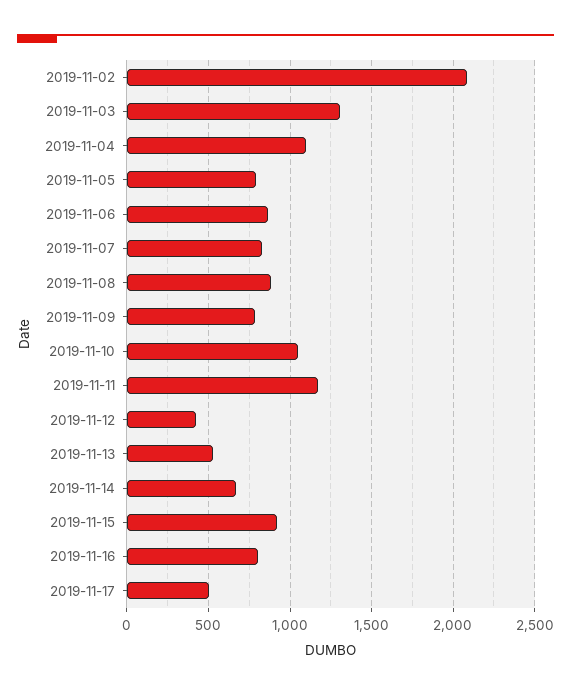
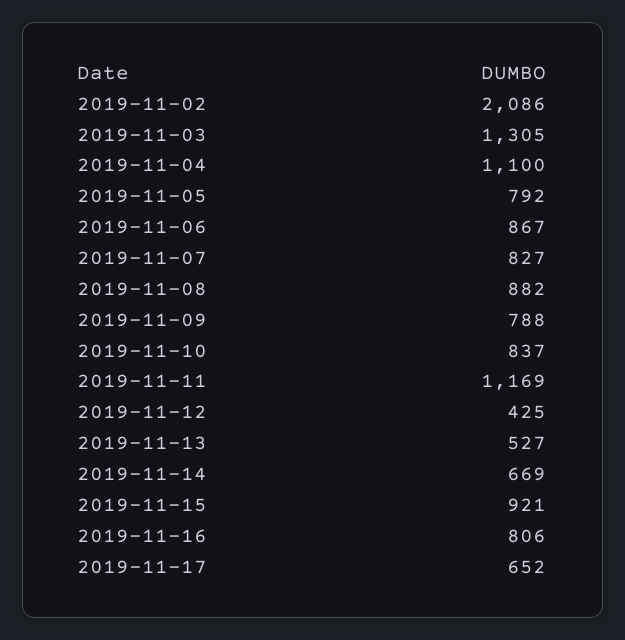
  {
    "2019-11-02": 2086,
    "2019-11-03": 1305,
    "2019-11-04": 1100,
    "2019-11-05": 792,
    "2019-11-06": 867,
    "2019-11-07": 827,
    "2019-11-08": 882,
    "2019-11-09": 788,
-   "2019-11-10": 1050,
+   "2019-11-10": 837,
    "2019-11-11": 1169,
    "2019-11-12": 425,
    "2019-11-13": 527,
    "2019-11-14": 669,
    "2019-11-15": 921,
    "2019-11-16": 806,
-   "2019-11-17": 500
+   "2019-11-17": 652
  }

